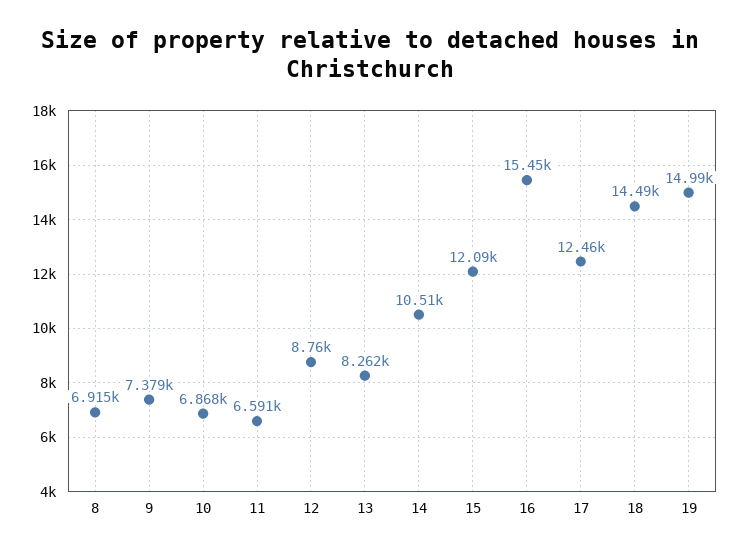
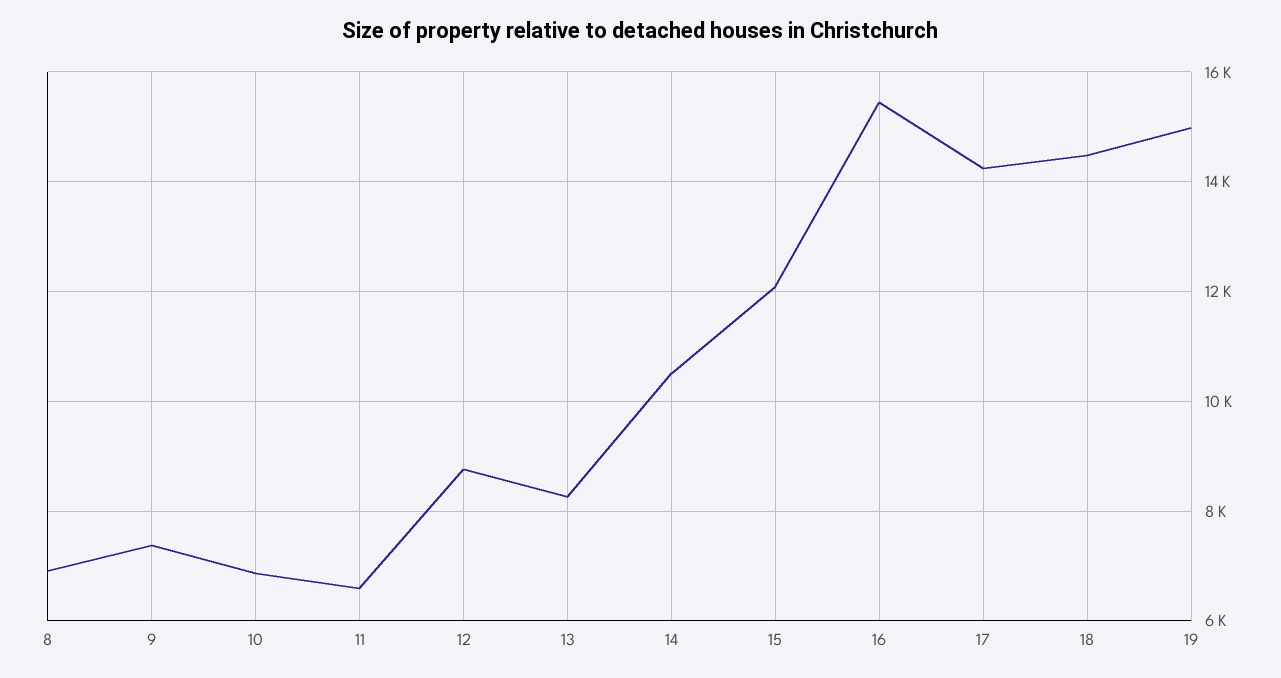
  {
    "8": 6915,
    "9": 7379,
    "10": 6868,
    "11": 6591,
    "12": 8760,
    "13": 8262,
    "14": 10510,
    "15": 12090,
    "16": 15450,
-   "17": 12460,
+   "17": 14200,
    "18": 14490,
    "19": 14990
  }

